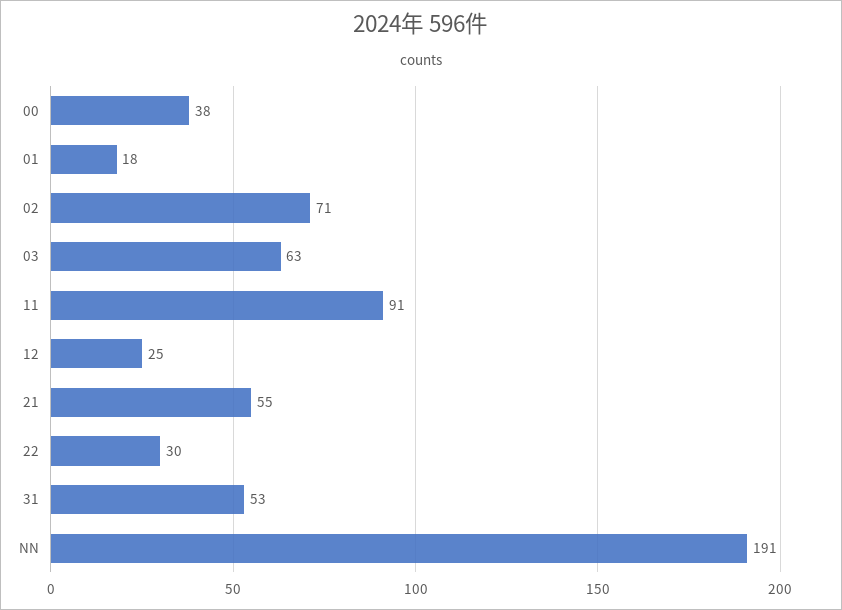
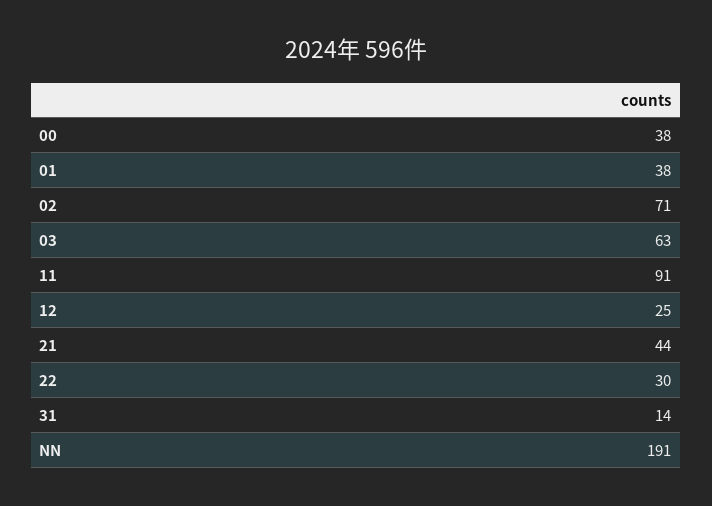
  {
    "00": 38,
-   "01": 18,
+   "01": 38,
    "02": 71,
    "03": 63,
    "11": 91,
    "12": 25,
-   "21": 55,
+   "21": 44,
    "22": 30,
-   "31": 53,
+   "31": 14,
    "NN": 191
  }

